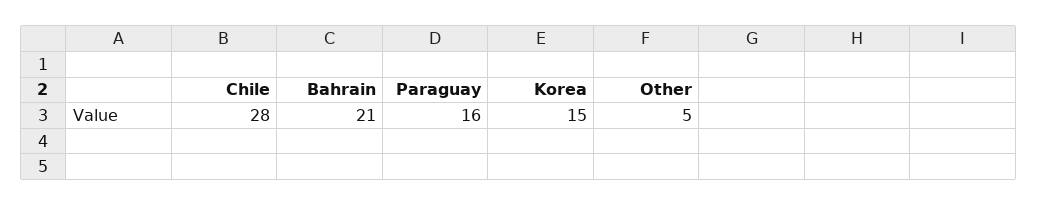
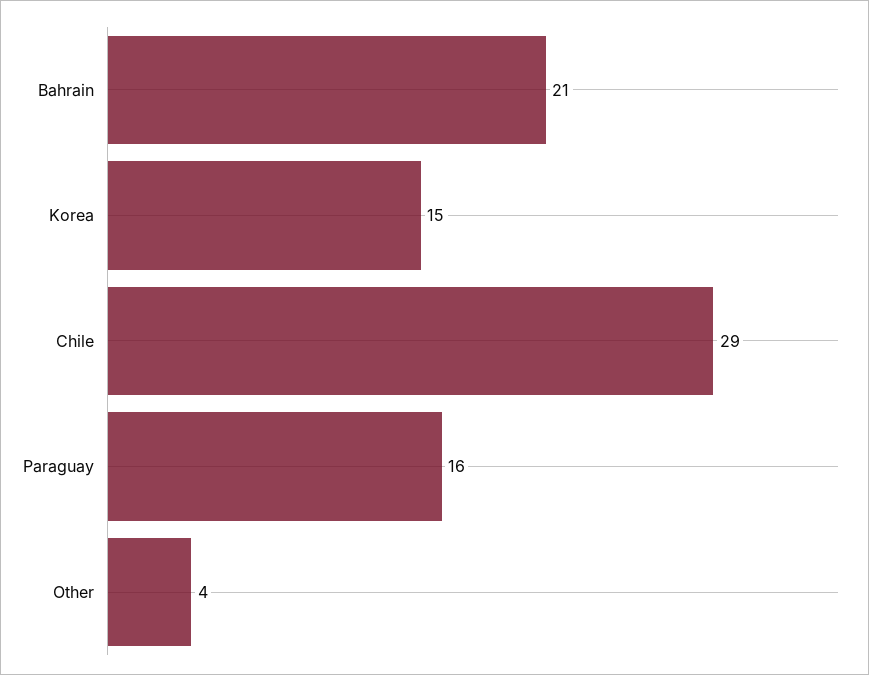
  {
-   "Chile": 28,
+   "Chile": 29,
    "Bahrain": 21,
    "Paraguay": 16,
    "Korea": 15,
-   "Other": 5
+   "Other": 4
  }

